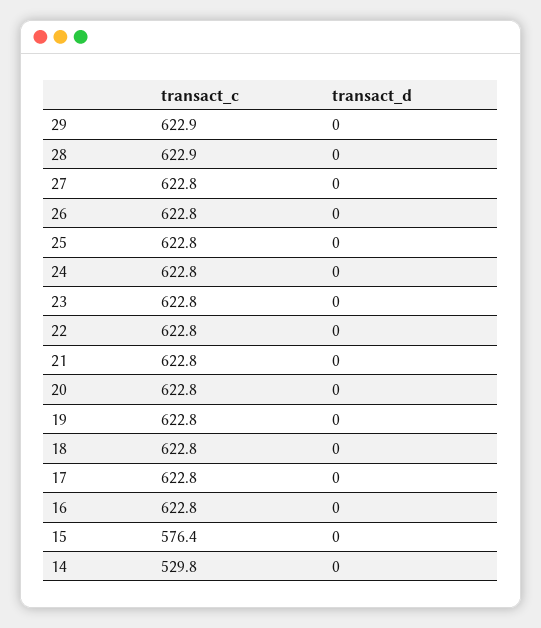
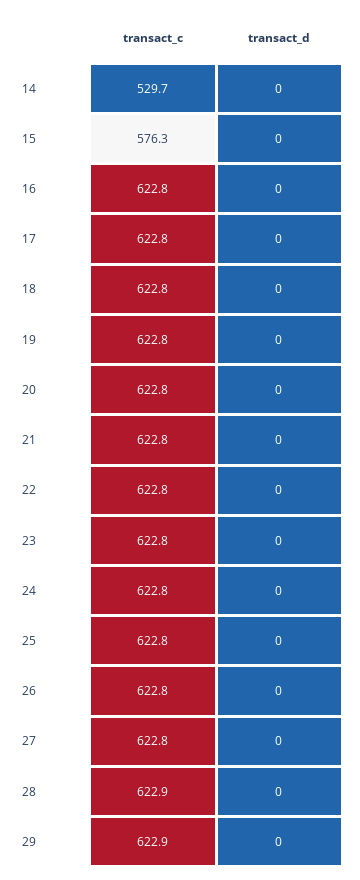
  {
    "transact_c": {
      "29": 622.9,
      "28": 622.9,
      "27": 622.8,
      "26": 622.8,
      "25": 622.8,
      "24": 622.8,
      "23": 622.8,
      "22": 622.8,
      "21": 622.8,
      "20": 622.8,
      "19": 622.8,
      "18": 622.8,
      "17": 622.8,
      "16": 622.8,
-     "15": 576.4,
+     "15": 576.3,
-     "14": 529.8
+     "14": 529.7
    },
    "transact_d": {
      "29": 0,
      "28": 0,
      "27": 0,
      "26": 0,
      "25": 0,
      "24": 0,
      "23": 0,
      "22": 0,
      "21": 0,
      "20": 0,
      "19": 0,
      "18": 0,
      "17": 0,
      "16": 0,
      "15": 0,
      "14": 0
    }
  }

